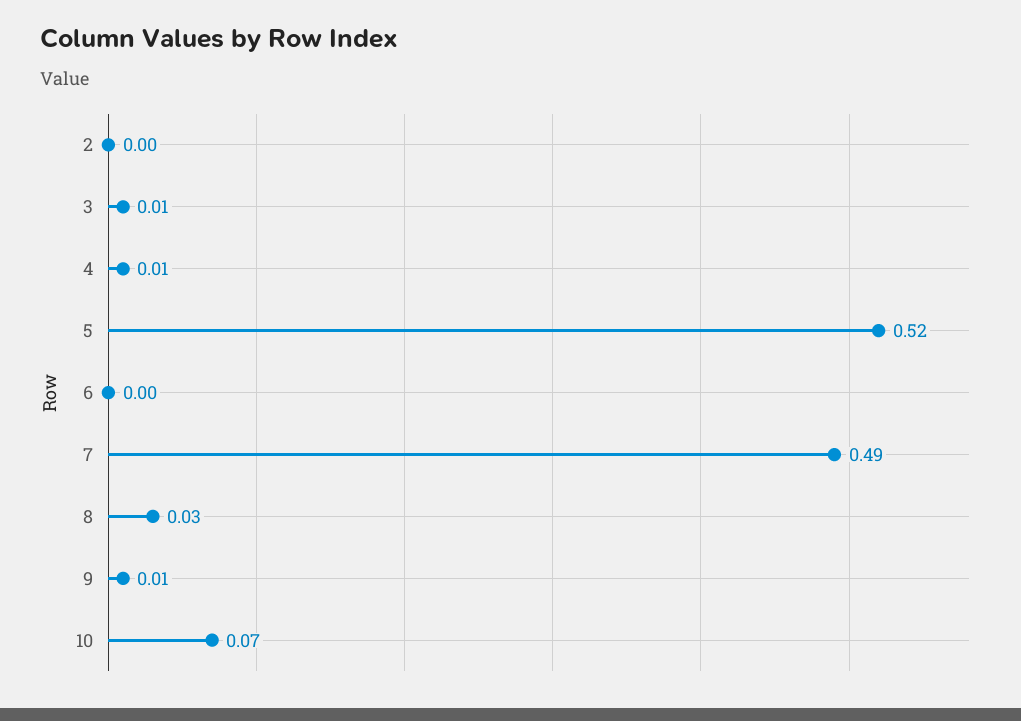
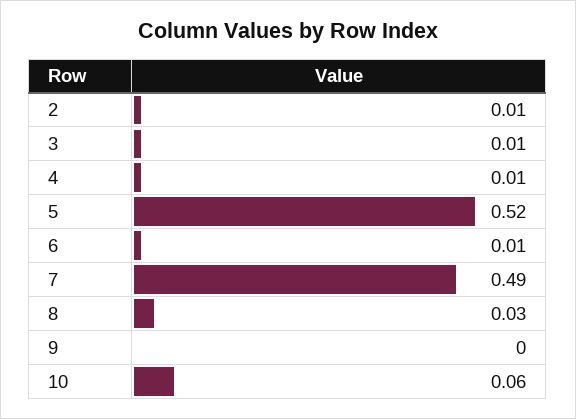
  {
-   "2": 0,
+   "2": 0.01,
    "3": 0.01,
    "4": 0.01,
    "5": 0.52,
-   "6": 0,
+   "6": 0.01,
    "7": 0.49,
    "8": 0.03,
-   "9": 0.01,
+   "9": 0,
-   "10": 0.07
+   "10": 0.06
  }

